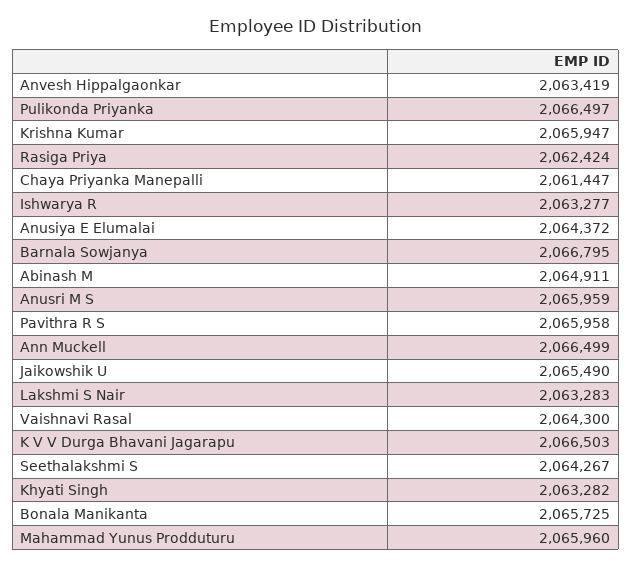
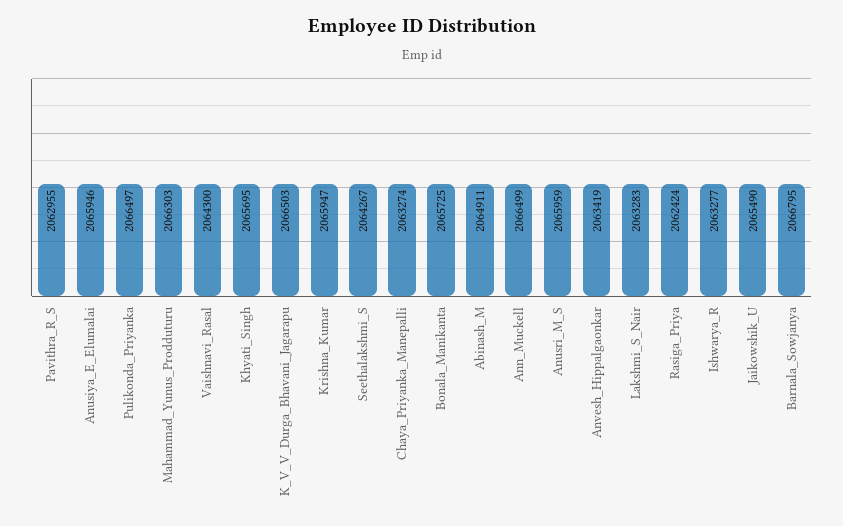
  {
    "Anvesh Hippalgaonkar": 2063419,
    "Pulikonda Priyanka": 2066497,
    "Krishna Kumar": 2065947,
    "Rasiga Priya": 2062424,
-   "Chaya Priyanka Manepalli": 2061447,
+   "Chaya Priyanka Manepalli": 2063274,
    "Ishwarya R": 2063277,
-   "Anusiya E Elumalai": 2064372,
+   "Anusiya E Elumalai": 2065946,
    "Barnala Sowjanya": 2066795,
    "Abinash M": 2064911,
    "Anusri M S": 2065959,
-   "Pavithra R S": 2065958,
+   "Pavithra R S": 2062955,
    "Ann Muckell": 2066499,
    "Jaikowshik U": 2065490,
    "Lakshmi S Nair": 2063283,
    "Vaishnavi Rasal": 2064300,
    "K V V Durga Bhavani Jagarapu": 2066503,
    "Seethalakshmi S": 2064267,
-   "Khyati Singh": 2063282,
+   "Khyati Singh": 2065695,
    "Bonala Manikanta": 2065725,
-   "Mahammad Yunus Prodduturu": 2065960
+   "Mahammad Yunus Prodduturu": 2066303
  }

